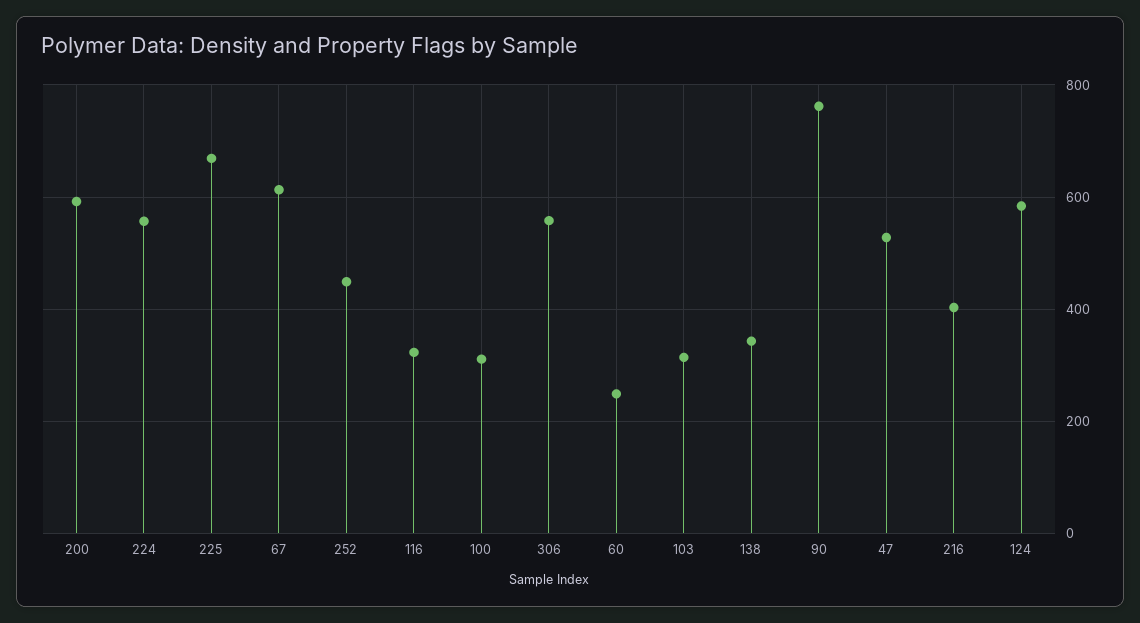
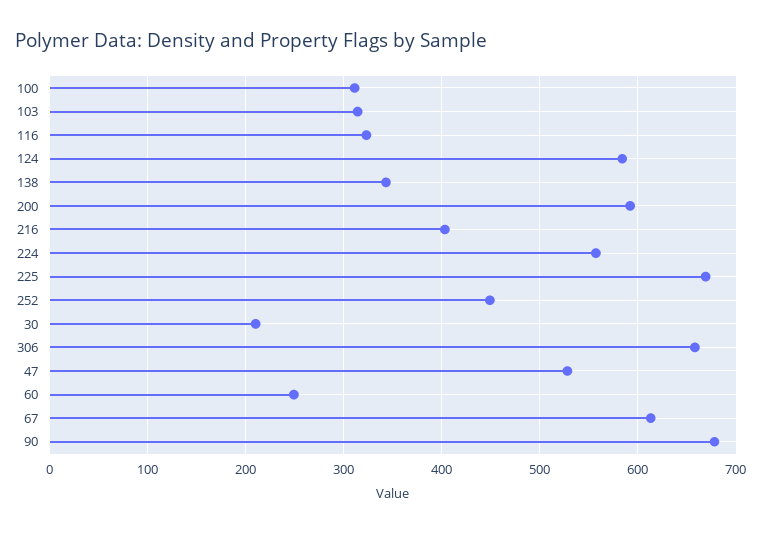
  {
    "200": 590,
    "224": 560,
    "225": 670,
    "67": 610,
    "252": 450,
    "116": 320,
    "100": 310,
-   "306": 560,
+   "306": 660,
    "60": 250,
    "103": 310,
    "138": 340,
-   "90": 760,
+   "90": 680,
    "47": 530,
    "216": 400,
-   "124": 580
+   "124": 580,
+   "30": 210
  }

